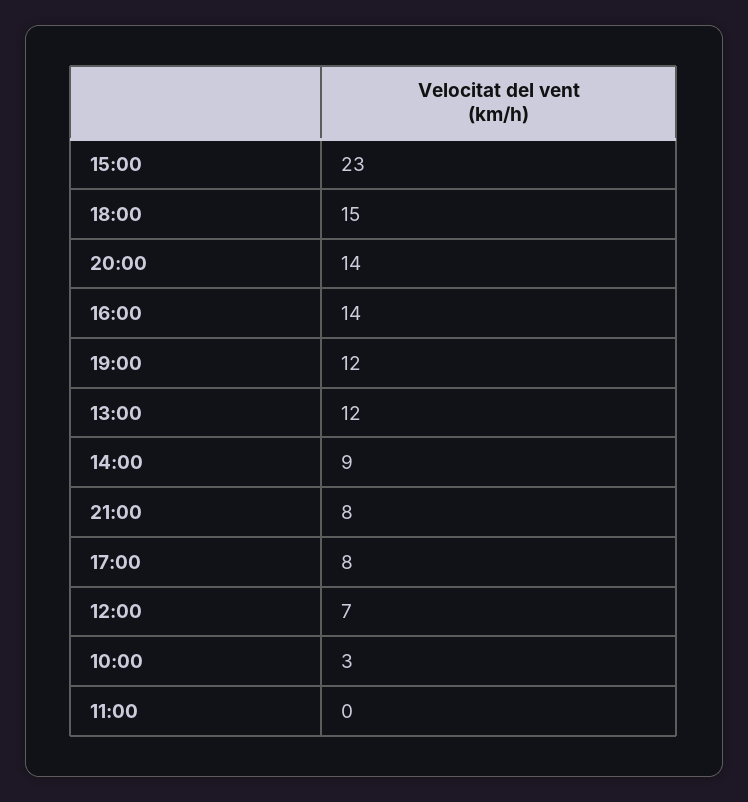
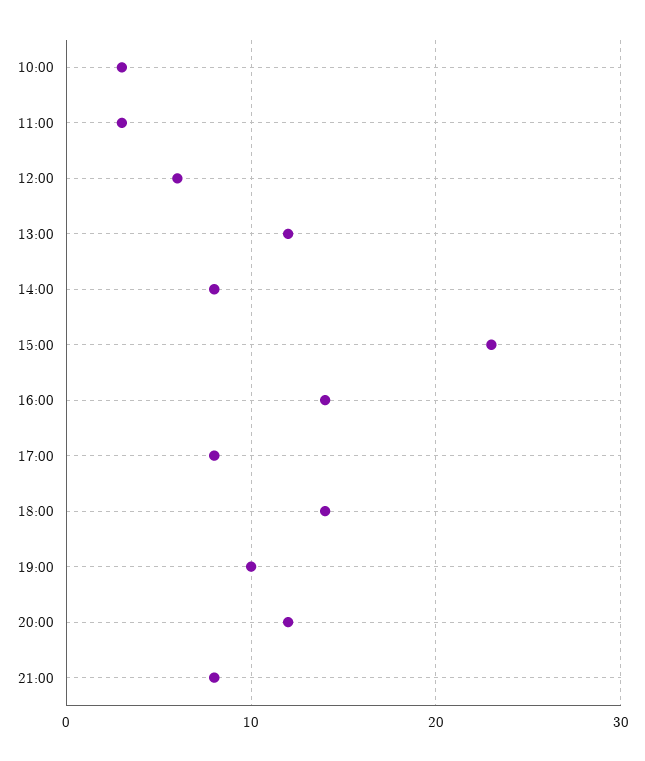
  {
    "15:00": 23,
-   "18:00": 15,
+   "18:00": 14,
-   "20:00": 14,
+   "20:00": 12,
    "16:00": 14,
-   "19:00": 12,
+   "19:00": 10,
    "13:00": 12,
-   "14:00": 9,
+   "14:00": 8,
    "21:00": 8,
    "17:00": 8,
-   "12:00": 7,
+   "12:00": 6,
    "10:00": 3,
-   "11:00": 0
+   "11:00": 3
  }

